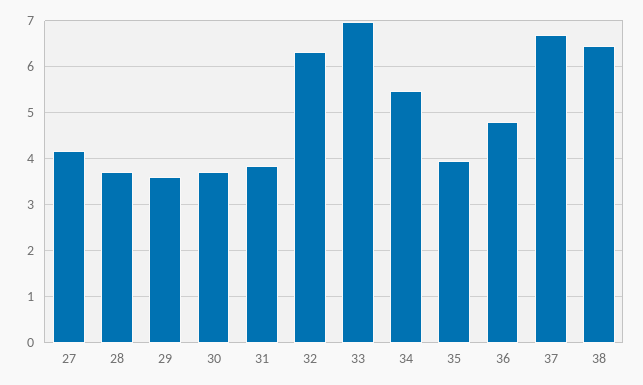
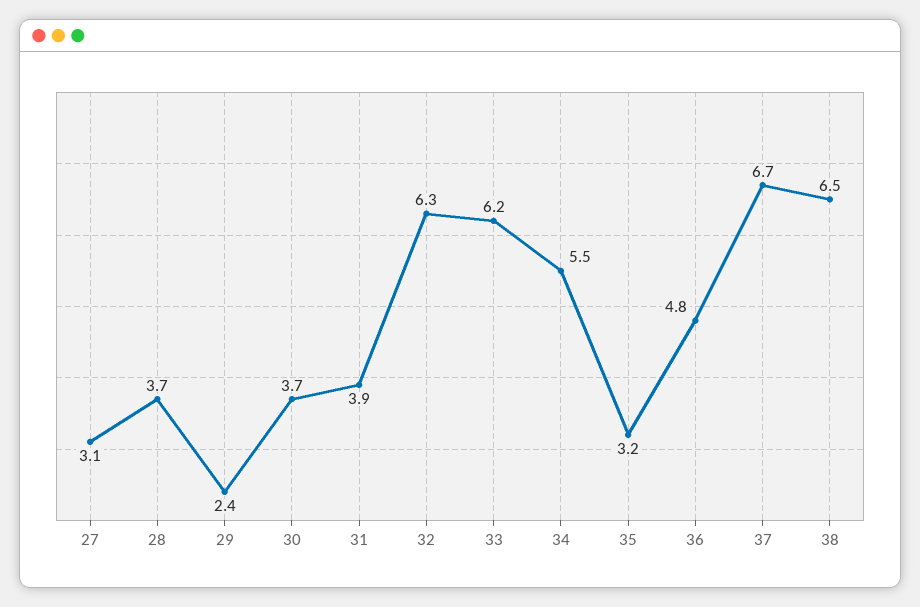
  {
-   "27": 4.2,
+   "27": 3.1,
    "28": 3.7,
-   "29": 3.6,
+   "29": 2.4,
    "30": 3.7,
    "31": 3.9,
    "32": 6.3,
-   "33": 7,
+   "33": 6.2,
    "34": 5.5,
-   "35": 4,
+   "35": 3.2,
    "36": 4.8,
    "37": 6.7,
    "38": 6.5
  }

